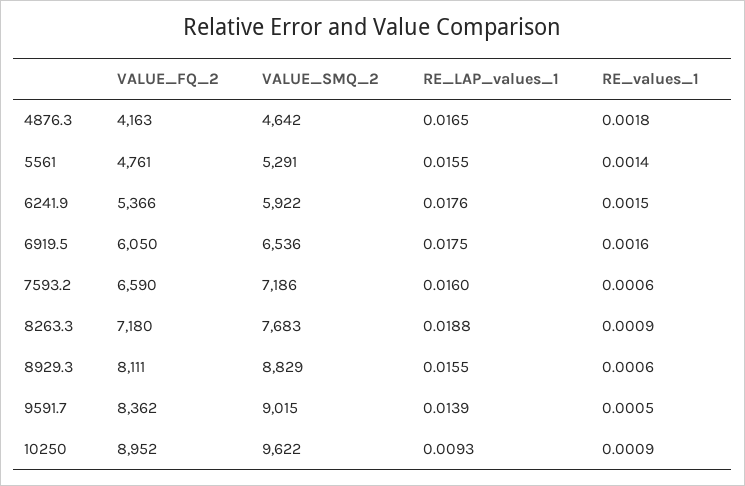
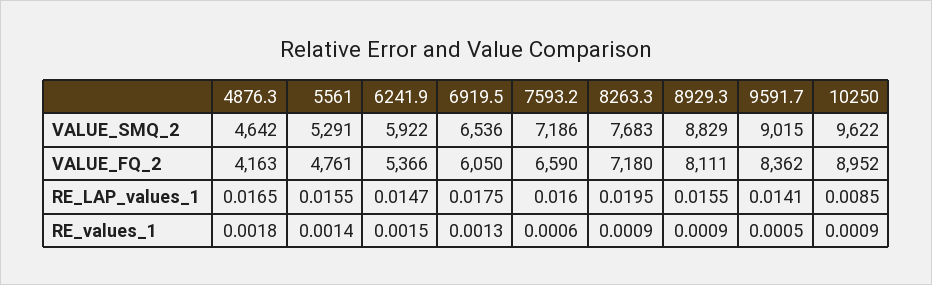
  {
    "VALUE_FQ_2": {
      "4876.3": 4163,
      "5561": 4761,
      "6241.9": 5366,
      "6919.5": 6050,
      "7593.2": 6590,
      "8263.3": 7180,
      "8929.3": 8111,
      "9591.7": 8362,
      "10250": 8952
    },
    "VALUE_SMQ_2": {
      "4876.3": 4642,
      "5561": 5291,
      "6241.9": 5922,
      "6919.5": 6536,
      "7593.2": 7186,
      "8263.3": 7683,
      "8929.3": 8829,
      "9591.7": 9015,
      "10250": 9622
    },
    "RE_LAP_values_1": {
      "4876.3": 0.0165,
      "5561": 0.0155,
-     "6241.9": 0.0176,
+     "6241.9": 0.0147,
      "6919.5": 0.0175,
      "7593.2": 0.016,
-     "8263.3": 0.0188,
+     "8263.3": 0.0195,
      "8929.3": 0.0155,
-     "9591.7": 0.0139,
+     "9591.7": 0.0141,
-     "10250": 0.0093
+     "10250": 0.0085
    },
    "RE_values_1": {
      "4876.3": 0.0018,
      "5561": 0.0014,
      "6241.9": 0.0015,
-     "6919.5": 0.0016,
+     "6919.5": 0.0013,
      "7593.2": 0.0006,
      "8263.3": 0.0009,
-     "8929.3": 0.0006,
+     "8929.3": 0.0009,
      "9591.7": 0.0005,
      "10250": 0.0009
    }
  }

